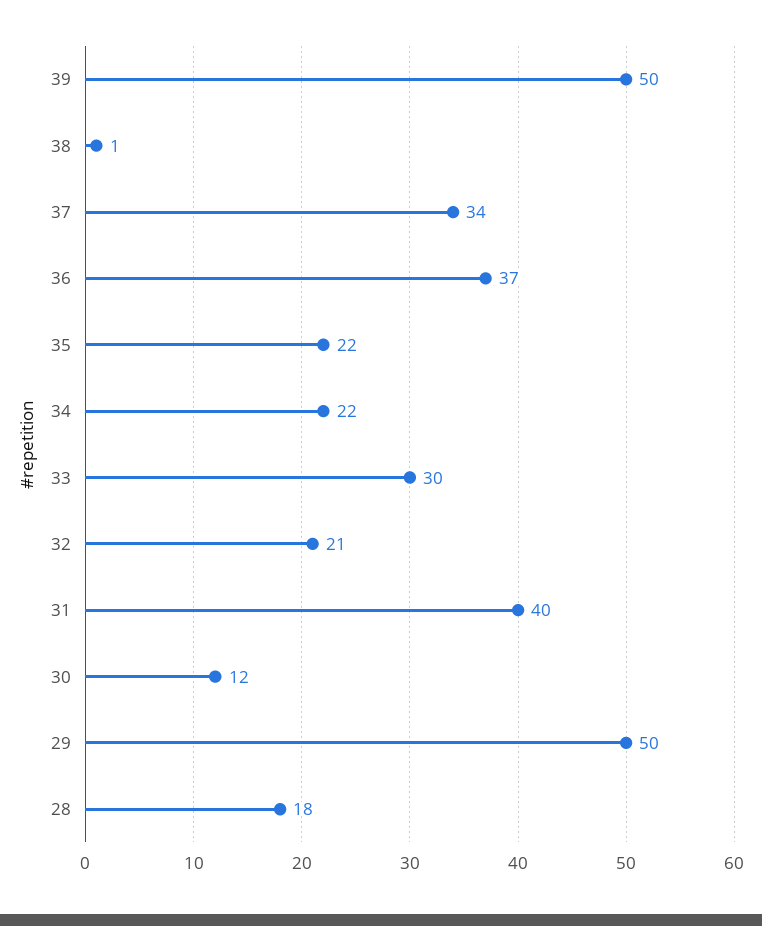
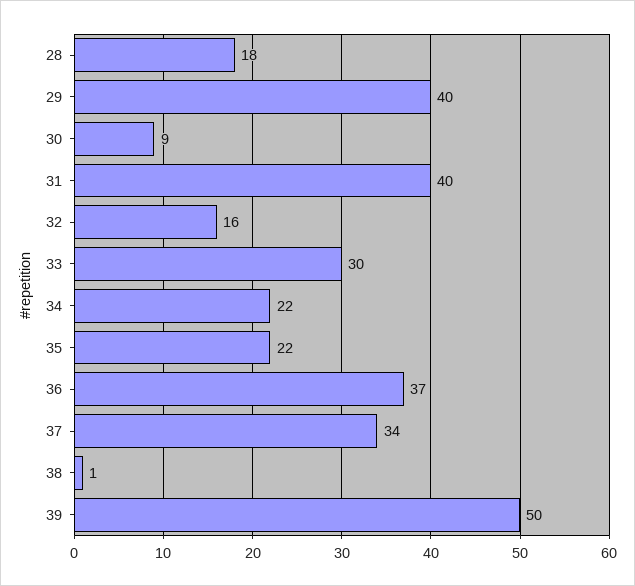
  {
    "39": 50,
    "38": 1,
    "37": 34,
    "36": 37,
    "35": 22,
    "34": 22,
    "33": 30,
-   "32": 21,
+   "32": 16,
    "31": 40,
-   "30": 12,
+   "30": 9,
-   "29": 50,
+   "29": 40,
    "28": 18
  }

